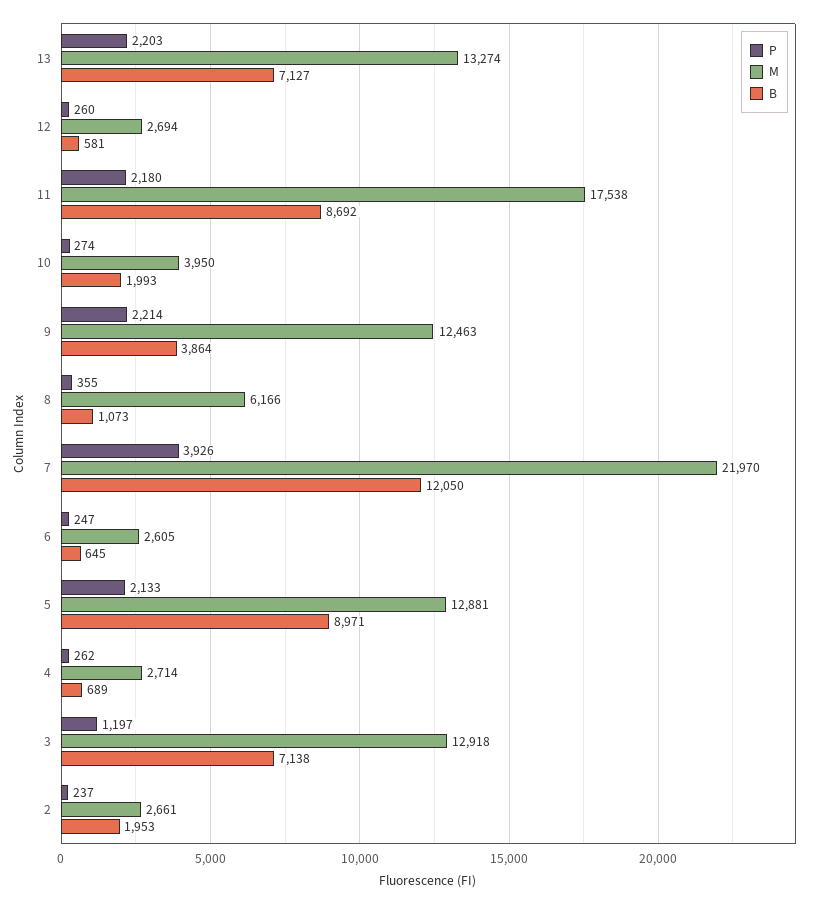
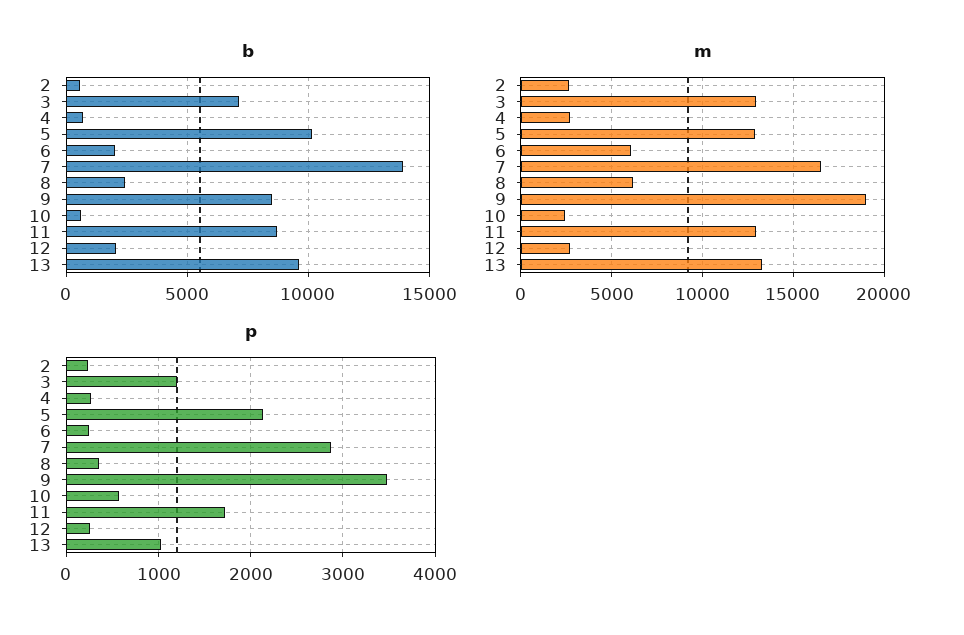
  {
    "P": {
-     "13": 2203,
+     "13": 1000,
      "12": 260,
-     "11": 2180,
+     "11": 1700,
-     "10": 274,
+     "10": 600,
-     "9": 2214,
+     "9": 3500,
      "8": 355,
-     "7": 3926,
+     "7": 2900,
      "6": 247,
      "5": 2133,
      "4": 262,
      "3": 1197,
      "2": 237
    },
    "M": {
      "13": 13274,
      "12": 2694,
-     "11": 17538,
+     "11": 13000,
-     "10": 3950,
+     "10": 2500,
-     "9": 12463,
+     "9": 19000,
      "8": 6166,
-     "7": 21970,
+     "7": 16500,
-     "6": 2605,
+     "6": 6000,
      "5": 12881,
      "4": 2714,
      "3": 12918,
      "2": 2661
    },
    "B": {
-     "13": 7127,
+     "13": 9500,
-     "12": 581,
+     "12": 2000,
      "11": 8692,
-     "10": 1993,
+     "10": 500,
-     "9": 3864,
+     "9": 8500,
-     "8": 1073,
+     "8": 2500,
-     "7": 12050,
+     "7": 14000,
-     "6": 645,
+     "6": 2000,
-     "5": 8971,
+     "5": 10000,
      "4": 689,
      "3": 7138,
-     "2": 1953
+     "2": 500
    }
  }

